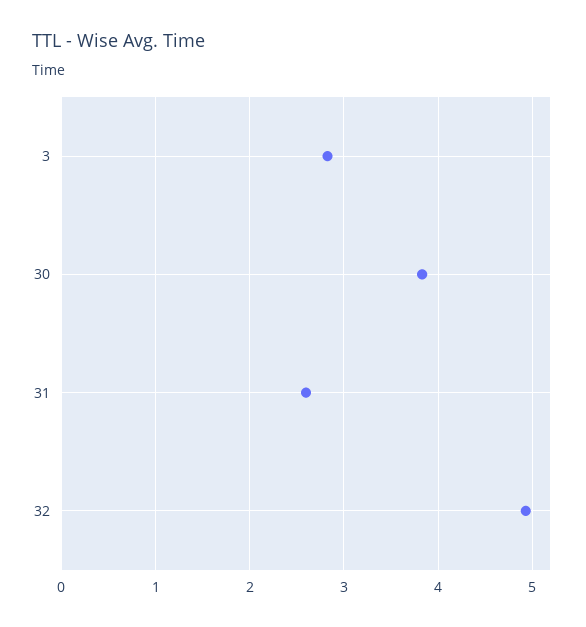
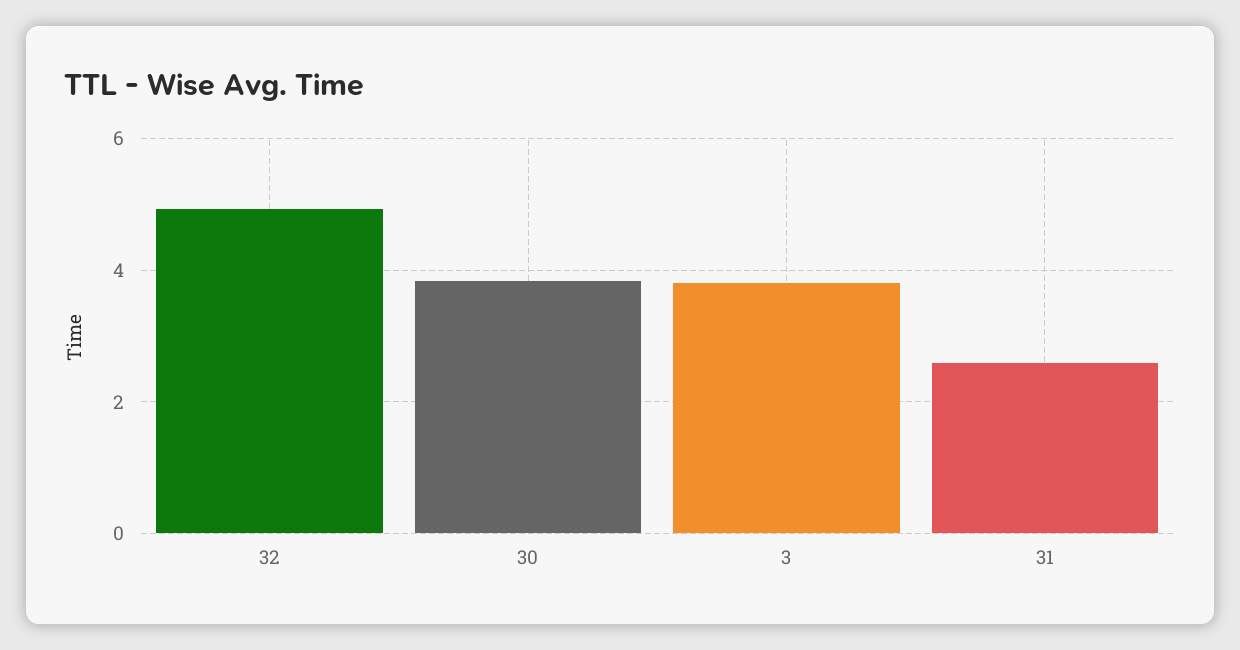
  {
-   "3": 2.8,
+   "3": 3.8,
    "30": 3.8,
    "31": 2.6,
    "32": 4.9
  }

